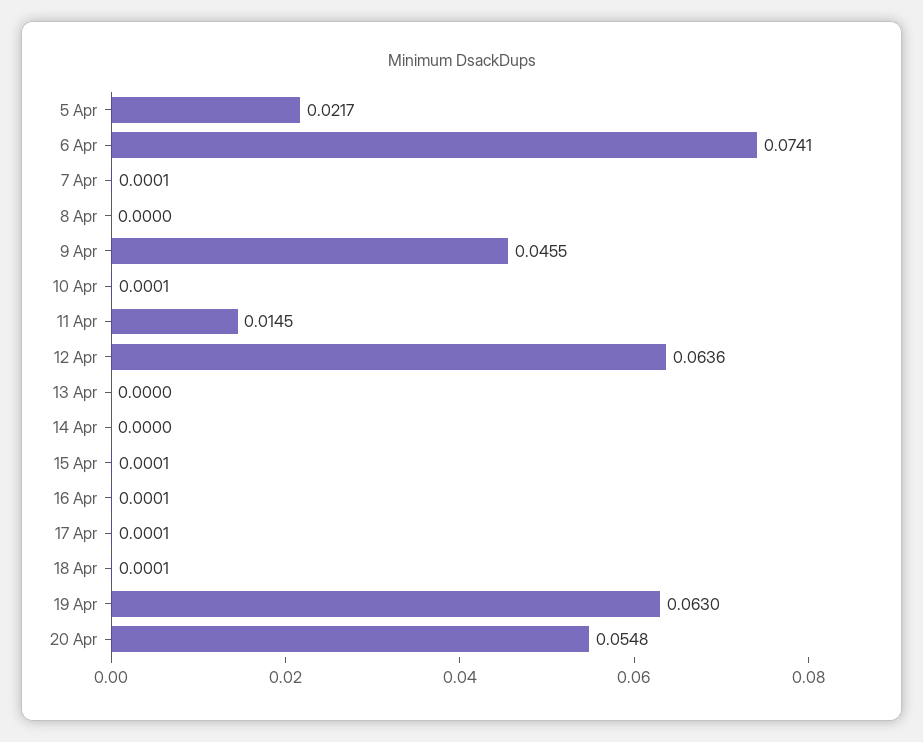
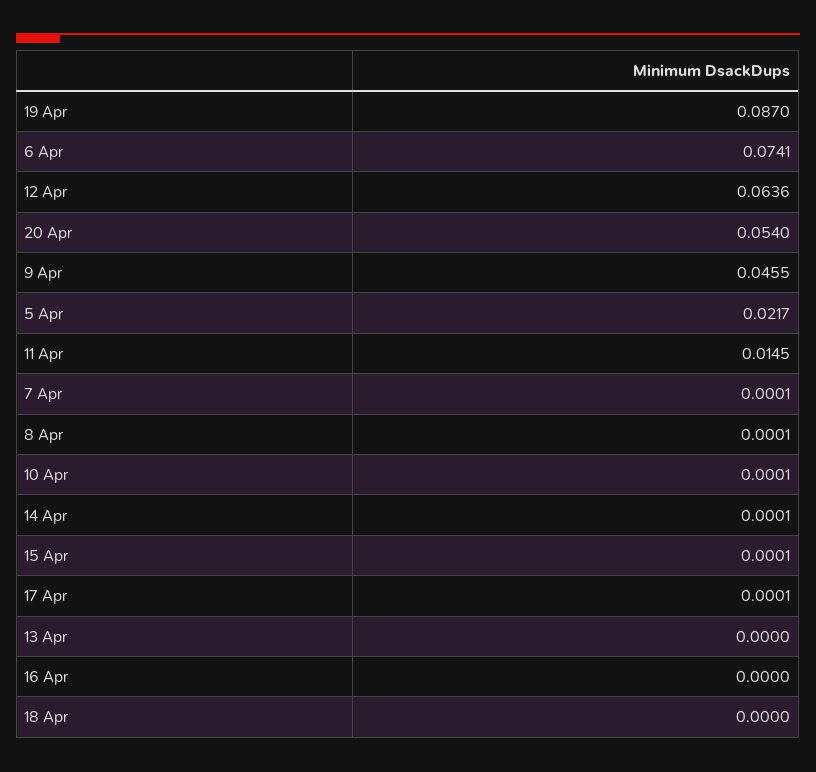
  {
    "5 Apr": 0.0217,
    "6 Apr": 0.0741,
    "7 Apr": 0.0001,
-   "8 Apr": 0,
+   "8 Apr": 0.0001,
    "9 Apr": 0.0455,
    "10 Apr": 0.0001,
    "11 Apr": 0.0145,
    "12 Apr": 0.0636,
    "13 Apr": 0,
-   "14 Apr": 0,
+   "14 Apr": 0.0001,
    "15 Apr": 0.0001,
-   "16 Apr": 0.0001,
+   "16 Apr": 0,
    "17 Apr": 0.0001,
-   "18 Apr": 0.0001,
+   "18 Apr": 0,
-   "19 Apr": 0.063,
+   "19 Apr": 0.087,
-   "20 Apr": 0.0548
+   "20 Apr": 0.054
  }

